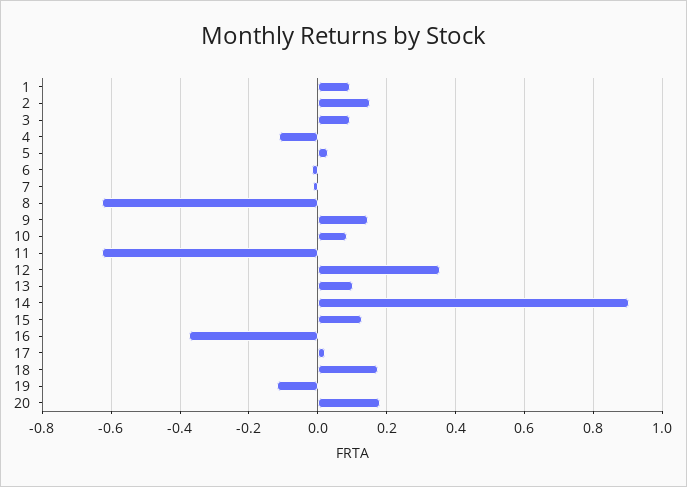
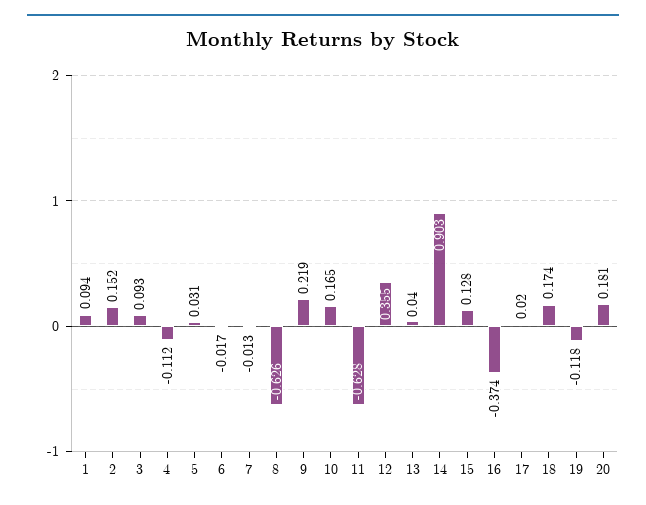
  {
    "1": 0.094,
    "2": 0.152,
    "3": 0.093,
    "4": -0.112,
    "5": 0.031,
    "6": -0.017,
    "7": -0.013,
    "8": -0.626,
-   "9": 0.14,
+   "9": 0.219,
-   "10": 0.08,
+   "10": 0.165,
    "11": -0.628,
    "12": 0.355,
-   "13": 0.1,
+   "13": 0.04,
    "14": 0.903,
    "15": 0.128,
    "16": -0.374,
    "17": 0.02,
    "18": 0.174,
    "19": -0.118,
    "20": 0.181
  }

